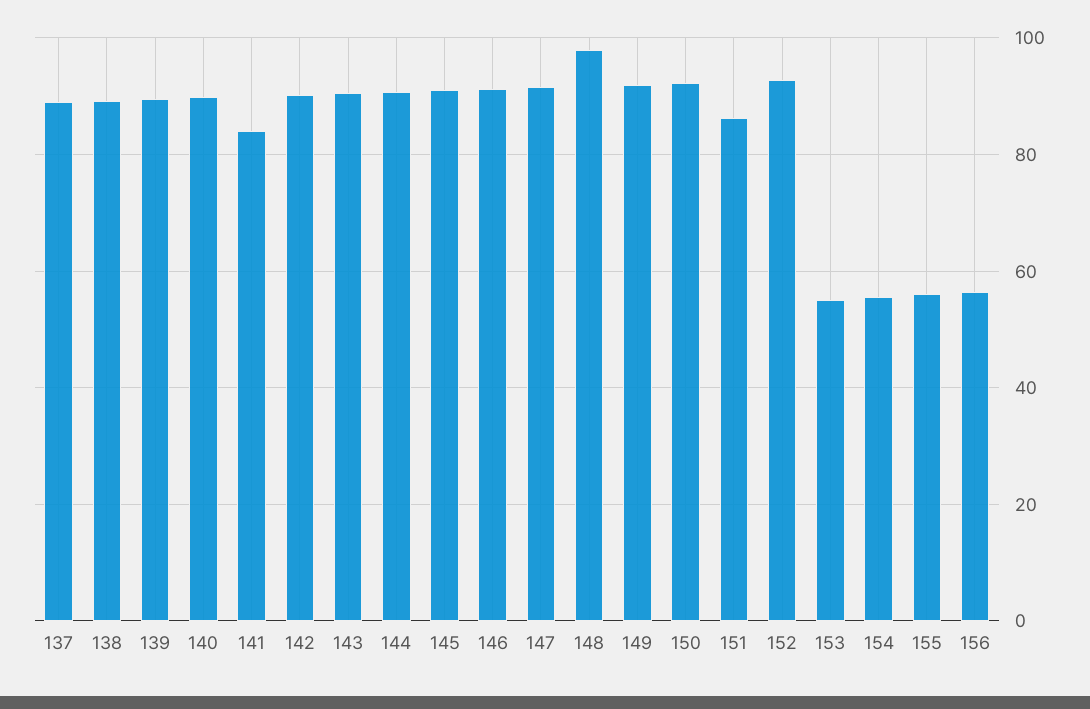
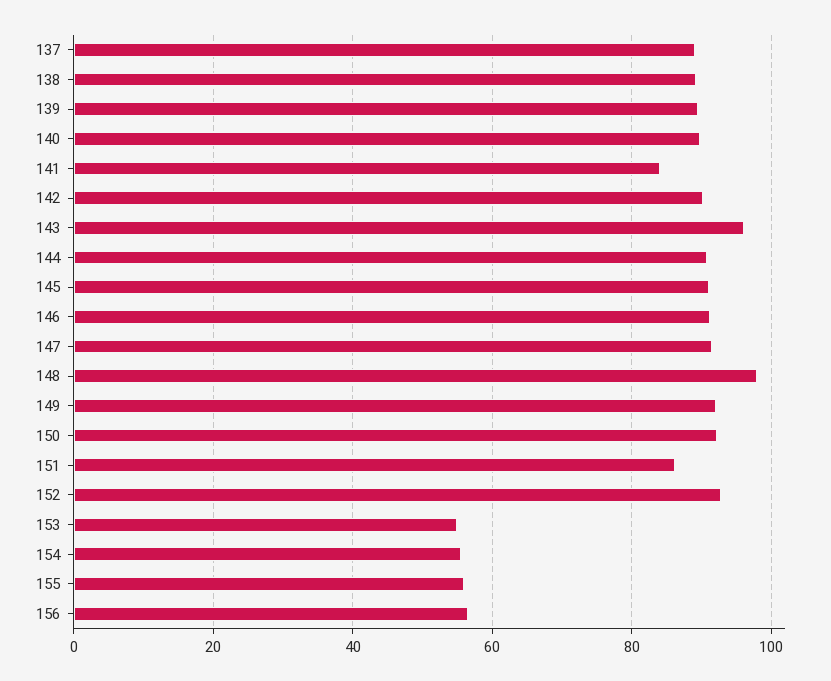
  {
    "137": 90,
    "138": 90,
    "139": 90,
    "140": 90,
    "141": 84,
    "142": 90,
-   "143": 90,
+   "143": 96,
    "144": 90,
    "145": 92,
    "146": 92,
    "147": 92,
    "148": 98,
    "149": 92,
    "150": 92,
    "151": 86,
    "152": 92,
    "153": 56,
    "154": 56,
    "155": 56,
    "156": 56
  }

